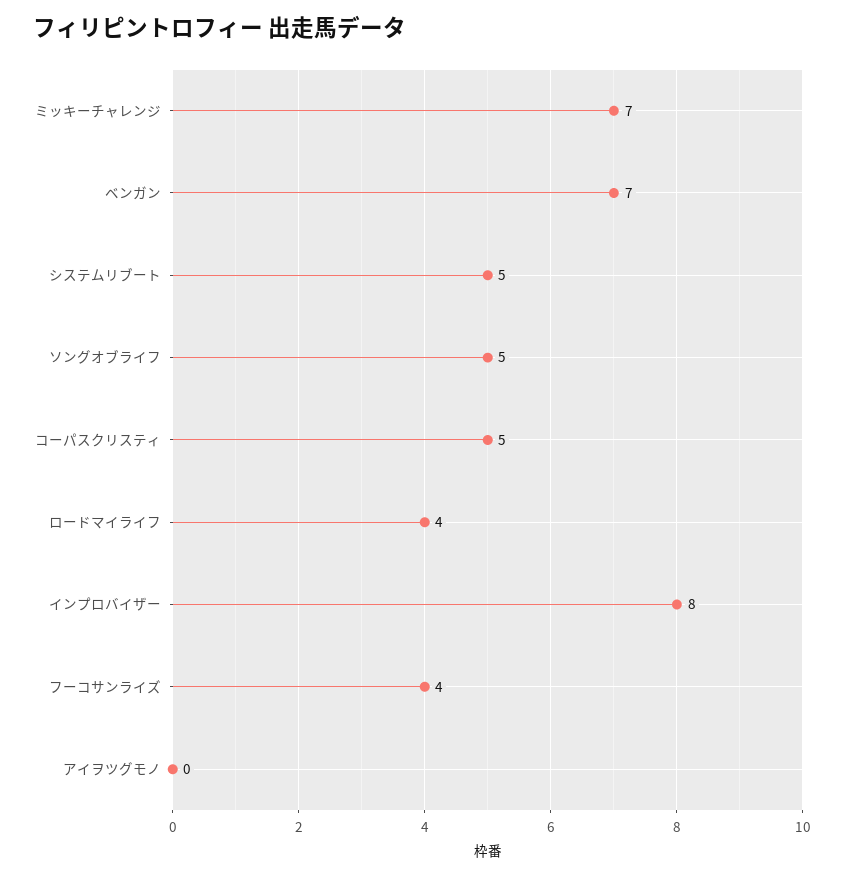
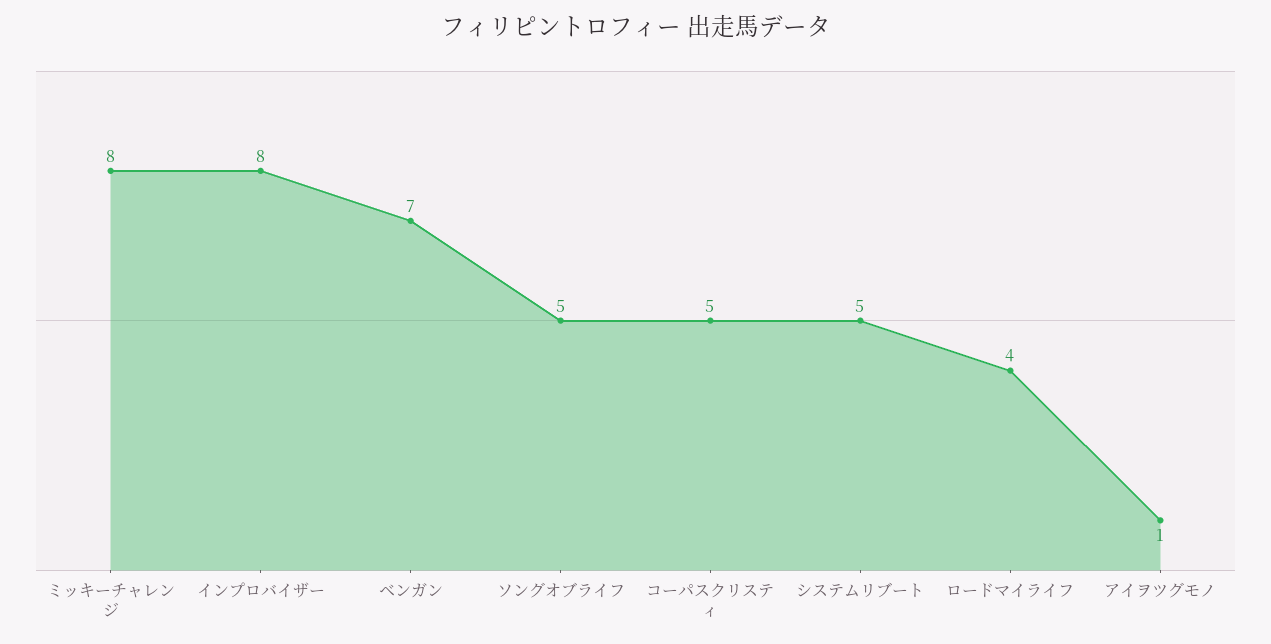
  {
-   "ミッキーチャレンジ": 7,
+   "ミッキーチャレンジ": 8,
    "ベンガン": 7,
    "システムリブート": 5,
    "ソングオブライフ": 5,
    "コーパスクリスティ": 5,
    "ロードマイライフ": 4,
    "インプロバイザー": 8,
-   "フーコサンライズ": 4,
-   "アイヲツグモノ": 0
+   "アイヲツグモノ": 1
  }

